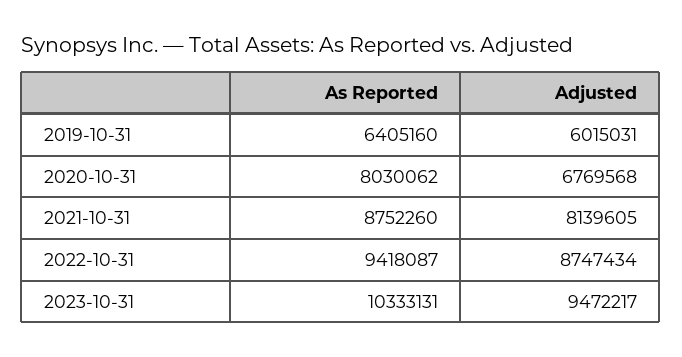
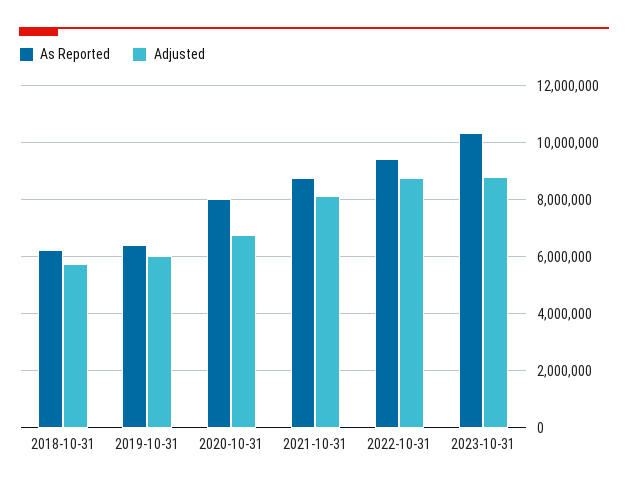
  {
    "As Reported": {
      "2019-10-31": 6405160,
      "2020-10-31": 8030062,
      "2021-10-31": 8752260,
      "2022-10-31": 9418087,
-     "2023-10-31": 10333131
+     "2023-10-31": 10333131,
+     "2018-10-31": 6250000
    },
    "Adjusted": {
      "2019-10-31": 6015031,
      "2020-10-31": 6769568,
      "2021-10-31": 8139605,
      "2022-10-31": 8747434,
-     "2023-10-31": 9472217
+     "2023-10-31": 8750000,
+     "2018-10-31": 5750000
    }
  }

